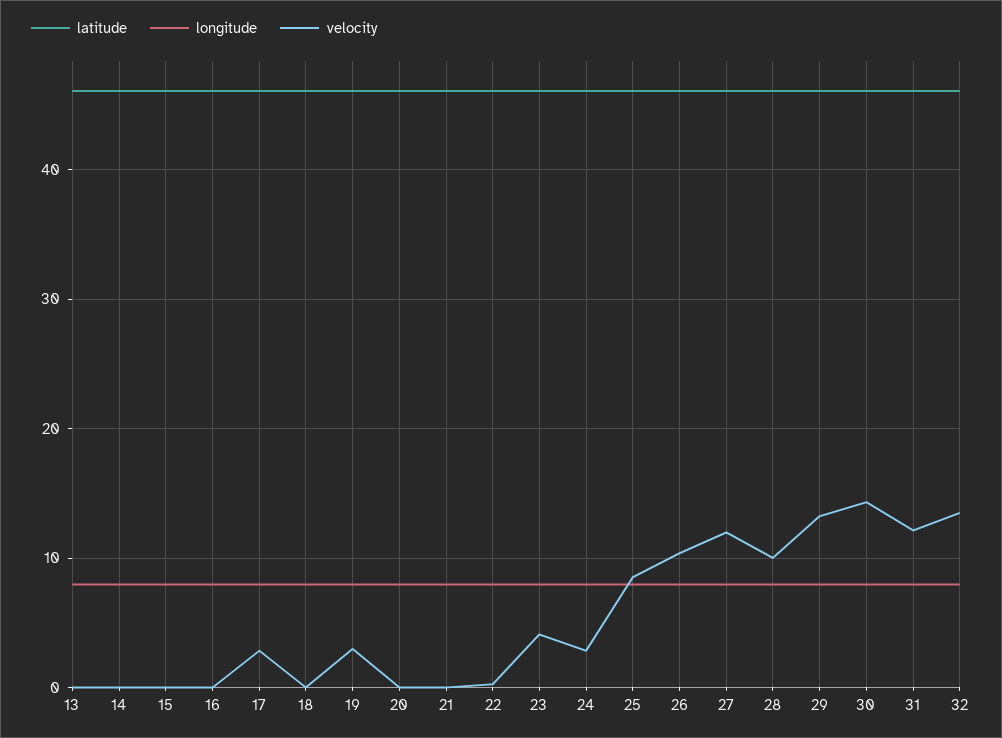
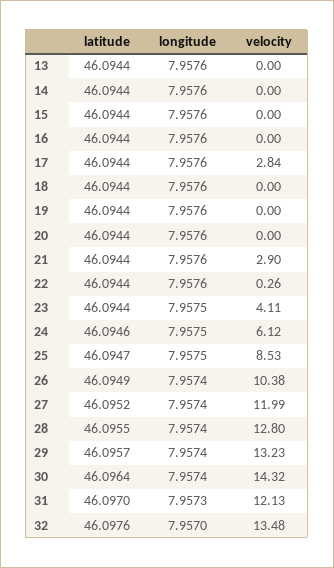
  {
    "latitude": {
      "13": 46.0944,
      "14": 46.0944,
      "15": 46.0944,
      "16": 46.0944,
      "17": 46.0944,
      "18": 46.0944,
      "19": 46.0944,
      "20": 46.0944,
      "21": 46.0944,
      "22": 46.0944,
      "23": 46.0944,
      "24": 46.0946,
      "25": 46.0947,
      "26": 46.0949,
      "27": 46.0952,
      "28": 46.0955,
      "29": 46.0957,
      "30": 46.0964,
      "31": 46.097,
      "32": 46.0976
    },
    "longitude": {
      "13": 7.9576,
      "14": 7.9576,
      "15": 7.9576,
      "16": 7.9576,
      "17": 7.9576,
      "18": 7.9576,
      "19": 7.9576,
      "20": 7.9576,
      "21": 7.9576,
      "22": 7.9576,
      "23": 7.9575,
      "24": 7.9575,
      "25": 7.9575,
      "26": 7.9574,
      "27": 7.9574,
      "28": 7.9574,
      "29": 7.9574,
      "30": 7.9574,
      "31": 7.9573,
      "32": 7.957
    },
    "velocity": {
      "13": 0,
      "14": 0,
      "15": 0,
      "16": 0,
      "17": 2.84,
      "18": 0,
-     "19": 3,
+     "19": 0,
      "20": 0,
-     "21": 0,
+     "21": 2.9,
      "22": 0.26,
      "23": 4.11,
-     "24": 3,
+     "24": 6.12,
      "25": 8.53,
      "26": 10.38,
      "27": 11.99,
-     "28": 10,
+     "28": 12.8,
      "29": 13.23,
      "30": 14.32,
      "31": 12.13,
      "32": 13.48
    }
  }

